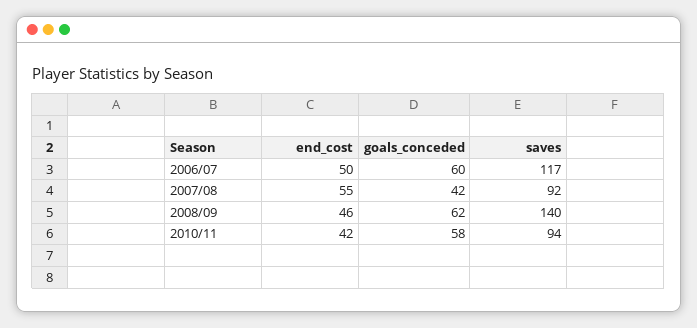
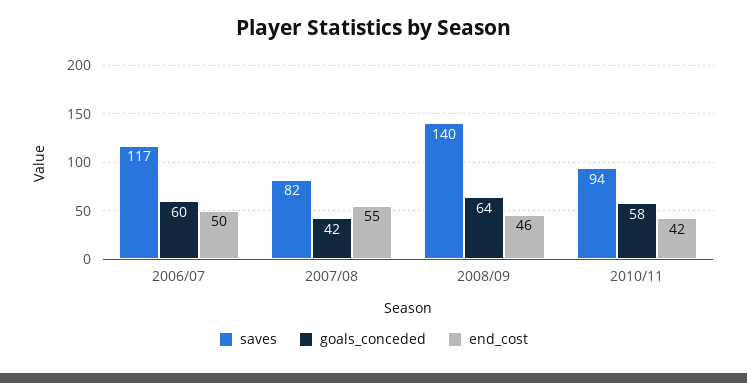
  {
    "end_cost": {
      "2006/07": 50,
      "2007/08": 55,
      "2008/09": 46,
      "2010/11": 42
    },
    "goals_conceded": {
      "2006/07": 60,
      "2007/08": 42,
-     "2008/09": 62,
+     "2008/09": 64,
      "2010/11": 58
    },
    "saves": {
      "2006/07": 117,
-     "2007/08": 92,
+     "2007/08": 82,
      "2008/09": 140,
      "2010/11": 94
    }
  }

